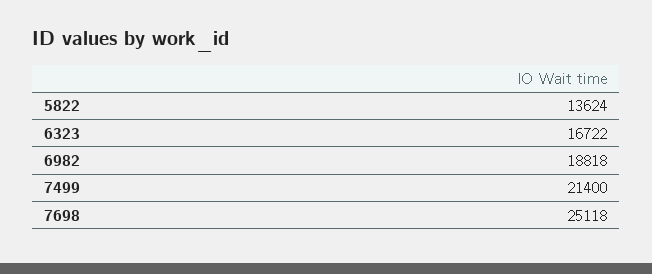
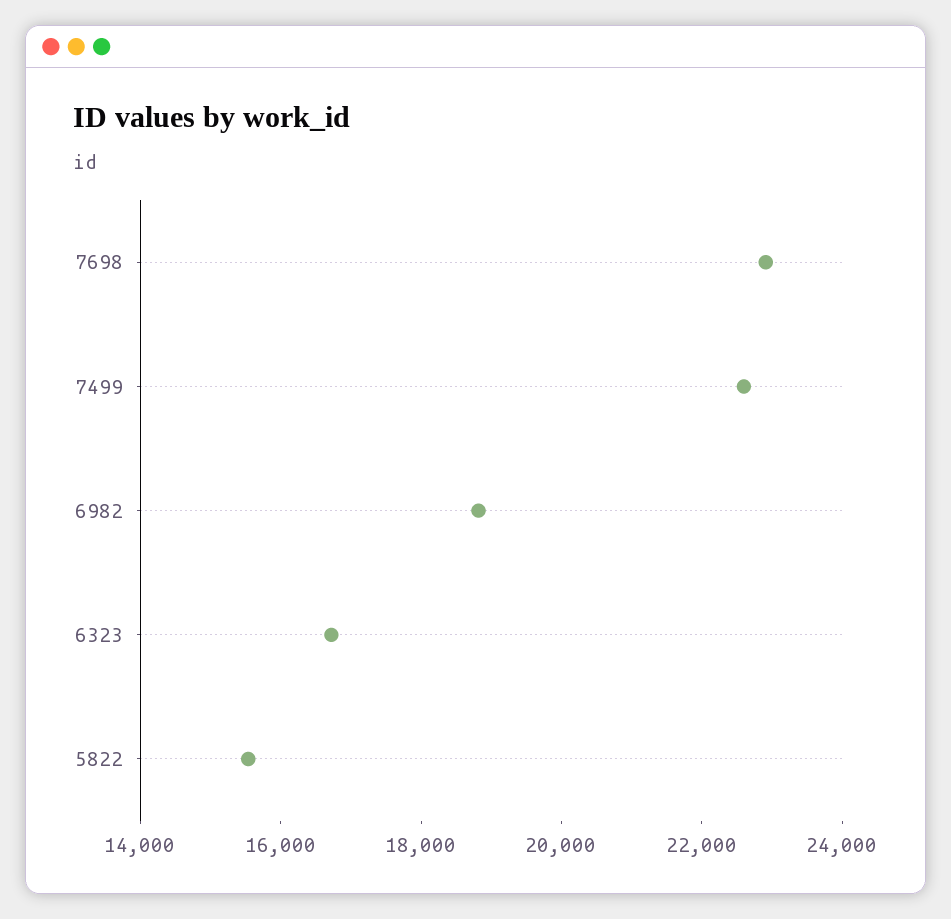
  {
-   "5822": 13624,
+   "5822": 15500,
    "6323": 16722,
    "6982": 18818,
-   "7499": 21400,
+   "7499": 22500,
-   "7698": 25118
+   "7698": 23000
  }

